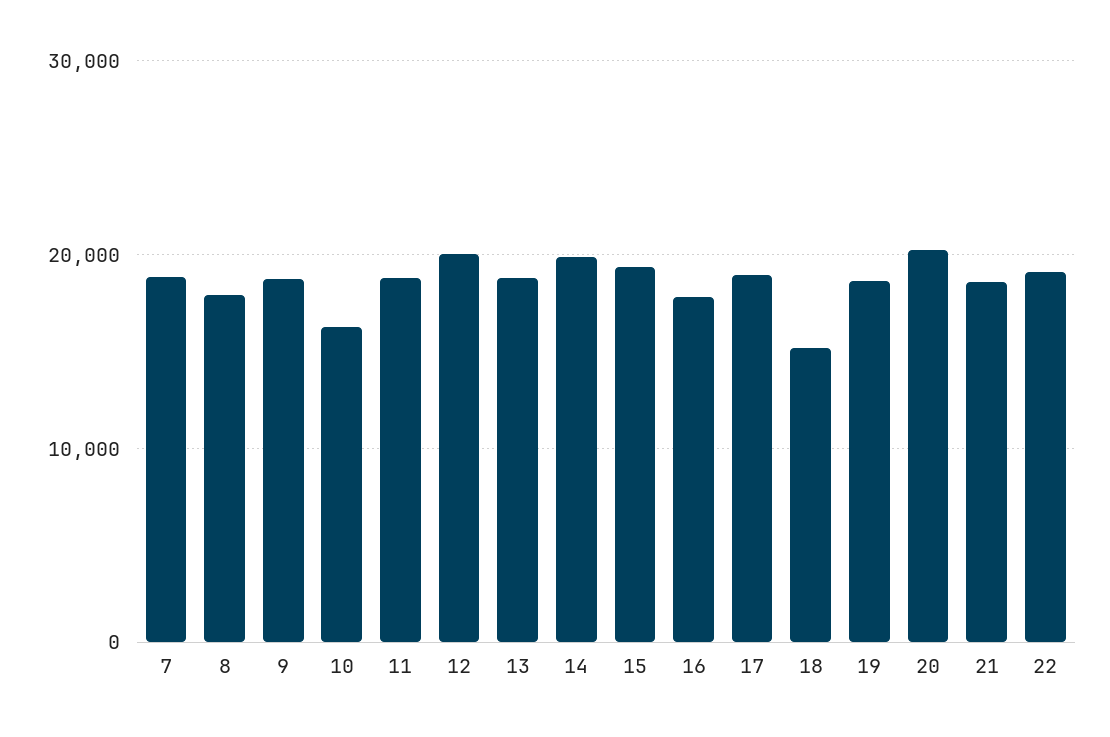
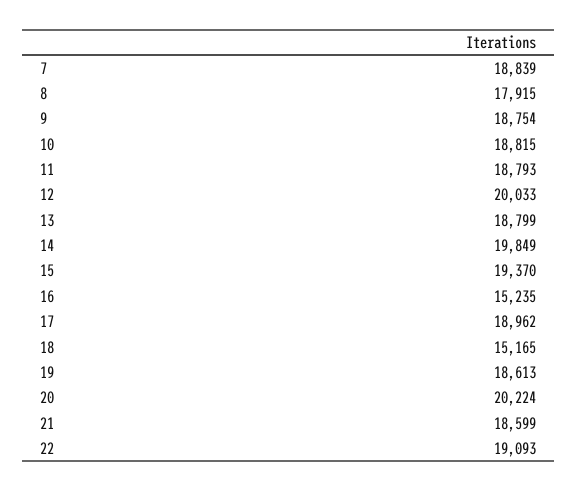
  {
    "7": 18839,
    "8": 17915,
    "9": 18754,
-   "10": 16000,
+   "10": 18815,
    "11": 18793,
    "12": 20033,
    "13": 18799,
    "14": 19849,
    "15": 19370,
-   "16": 18000,
+   "16": 15235,
    "17": 18962,
    "18": 15165,
    "19": 18613,
    "20": 20224,
    "21": 18599,
    "22": 19093
  }

